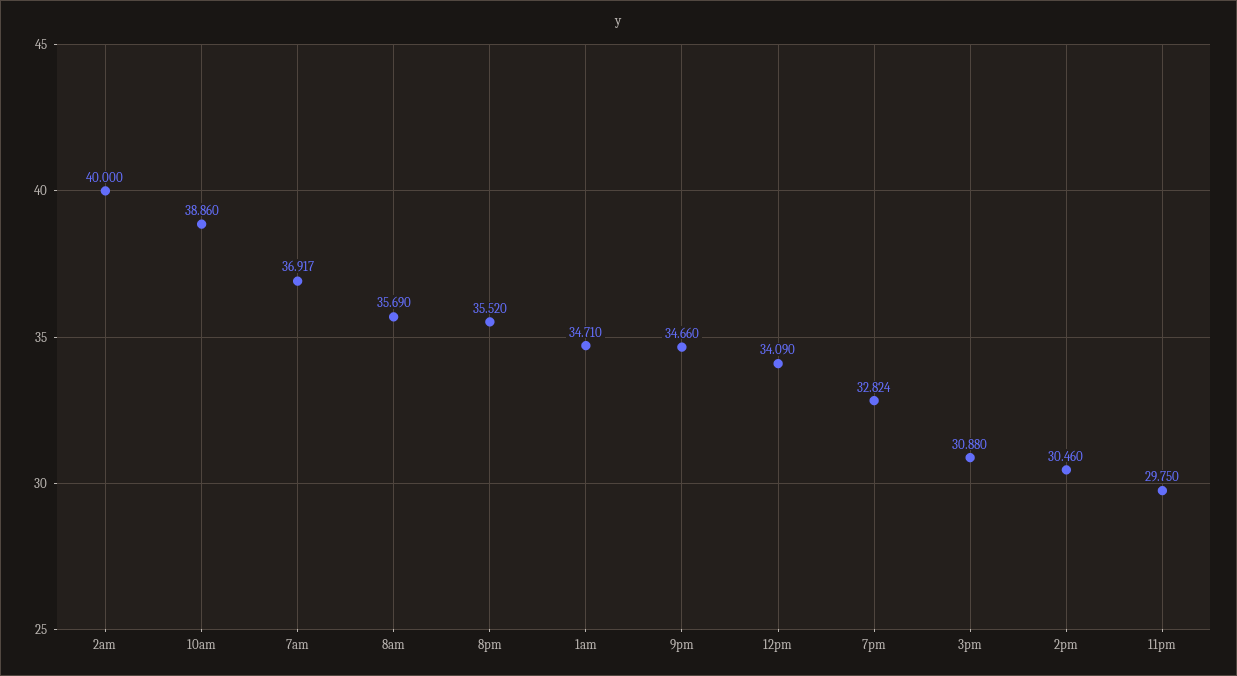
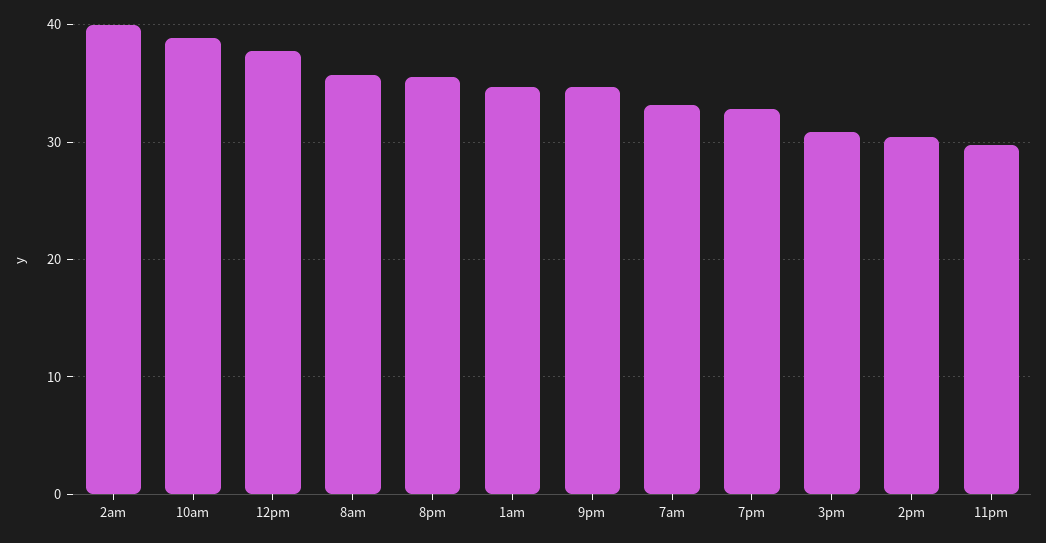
  {
    "2am": 40,
    "10am": 38.86,
-   "7am": 36.917,
+   "7am": 33,
    "8am": 35.69,
    "8pm": 35.52,
    "1am": 34.71,
    "9pm": 34.66,
-   "12pm": 34.09,
+   "12pm": 38,
    "7pm": 32.824,
    "3pm": 30.88,
    "2pm": 30.46,
    "11pm": 29.75
  }

